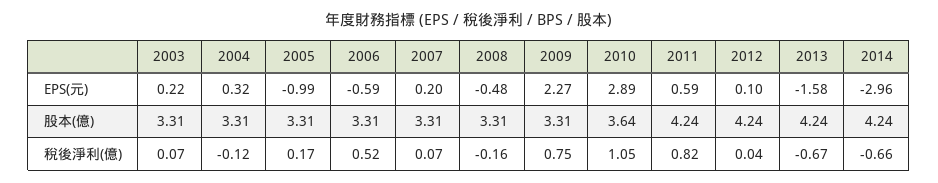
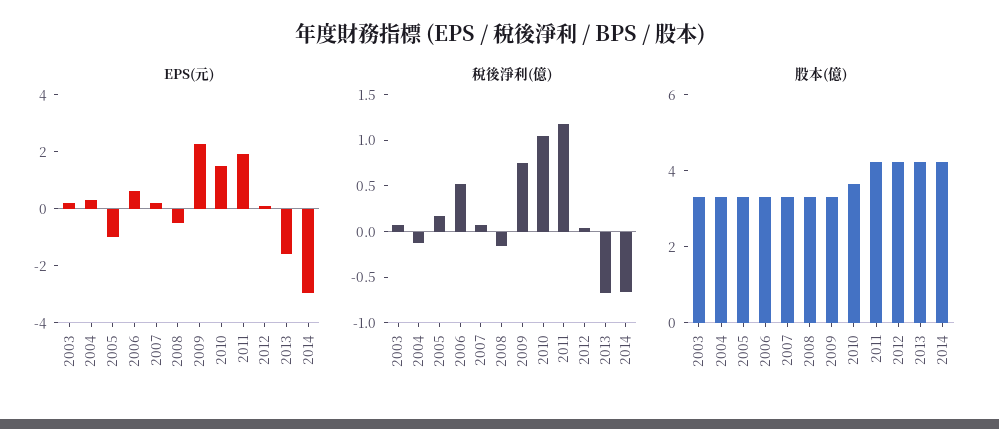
  {
    "EPS(元)": {
      "2003": 0.22,
      "2004": 0.32,
      "2005": -0.99,
-     "2006": -0.59,
+     "2006": 0.5,
      "2007": 0.2,
      "2008": -0.48,
      "2009": 2.27,
-     "2010": 2.89,
+     "2010": 1.5,
-     "2011": 0.59,
+     "2011": 2,
      "2012": 0.1,
      "2013": -1.58,
      "2014": -2.96
    },
    "股本(億)": {
      "2003": 3.31,
      "2004": 3.31,
      "2005": 3.31,
      "2006": 3.31,
      "2007": 3.31,
      "2008": 3.31,
      "2009": 3.31,
      "2010": 3.64,
      "2011": 4.24,
      "2012": 4.24,
      "2013": 4.24,
      "2014": 4.24
    },
    "稅後淨利(億)": {
      "2003": 0.07,
      "2004": -0.12,
      "2005": 0.17,
      "2006": 0.52,
      "2007": 0.07,
      "2008": -0.16,
      "2009": 0.75,
      "2010": 1.05,
-     "2011": 0.82,
+     "2011": 1.2,
      "2012": 0.04,
      "2013": -0.67,
      "2014": -0.66
    }
  }

